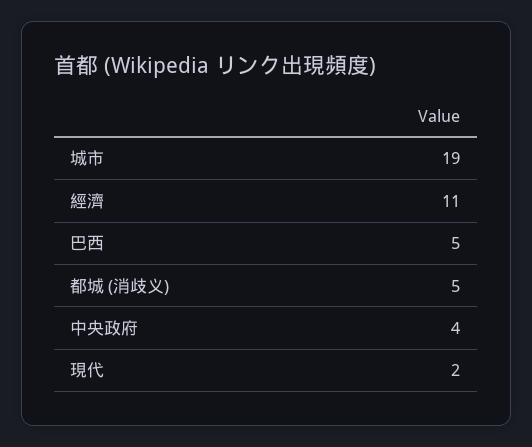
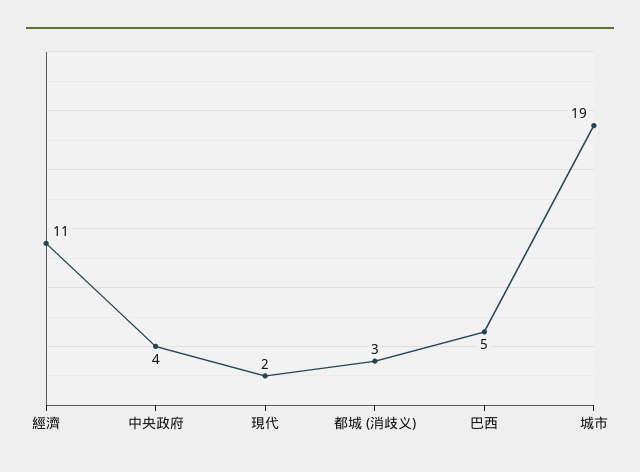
  {
    "城市": 19,
    "經濟": 11,
    "巴西": 5,
-   "都城 (消歧义)": 5,
+   "都城 (消歧义)": 3,
    "中央政府": 4,
    "現代": 2
  }

